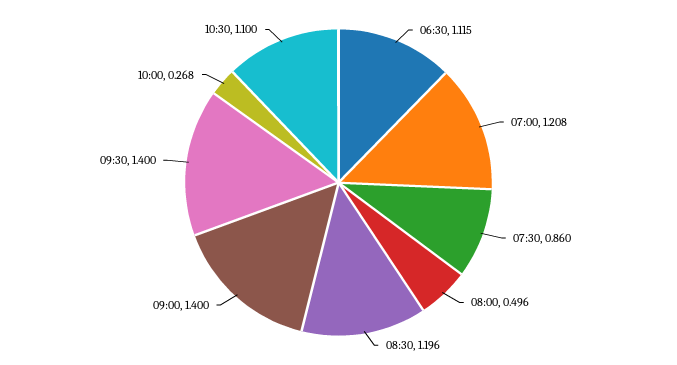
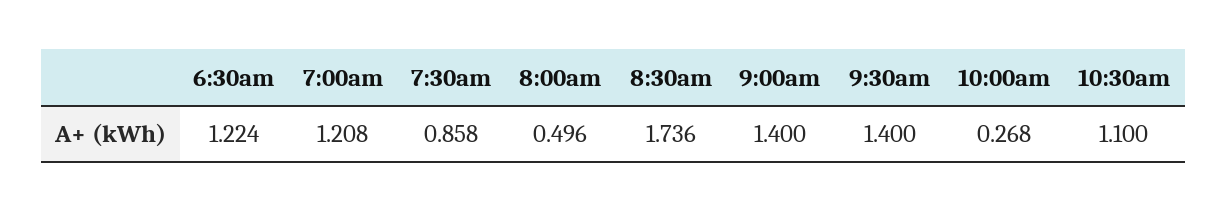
  {
-   "06:30": 1.115,
+   "06:30": 1.224,
    "07:00": 1.208,
-   "07:30": 0.86,
+   "07:30": 0.858,
    "08:00": 0.496,
-   "08:30": 1.196,
+   "08:30": 1.736,
    "09:00": 1.4,
    "09:30": 1.4,
    "10:00": 0.268,
    "10:30": 1.1
  }

